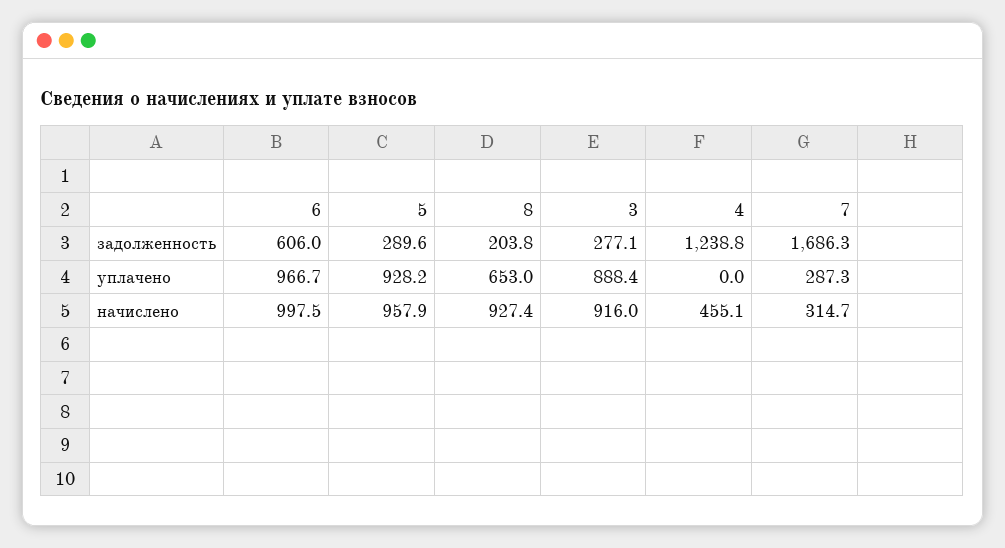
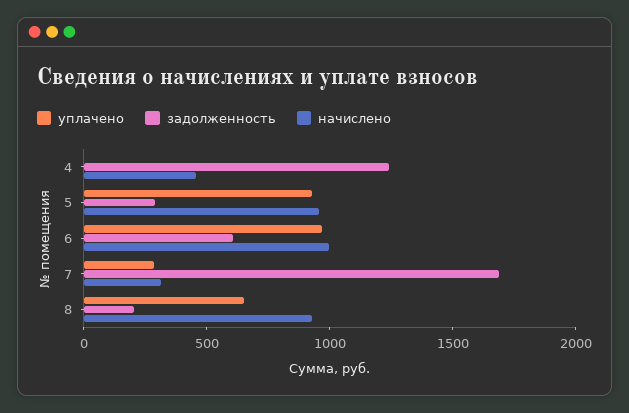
  {
    "задолженность": {
      "6": 606,
      "5": 289.6,
      "8": 203.8,
-     "3": 277.1,
      "4": 1238.8,
      "7": 1686.3
    },
    "уплачено": {
      "6": 966.7,
      "5": 928.2,
      "8": 653,
-     "3": 888.4,
      "4": 0,
      "7": 287.3
    },
    "начислено": {
      "6": 997.5,
      "5": 957.9,
      "8": 927.4,
-     "3": 916,
      "4": 455.1,
      "7": 314.7
    }
  }

